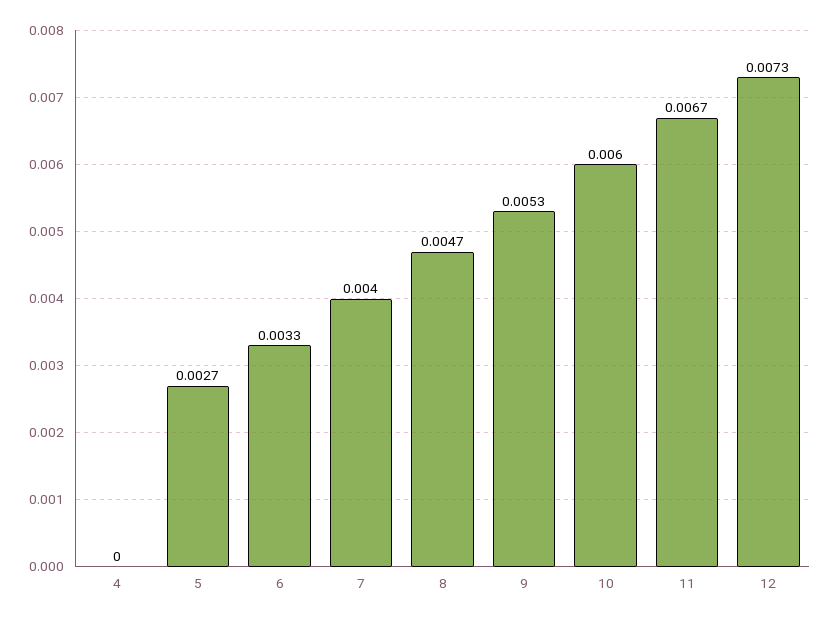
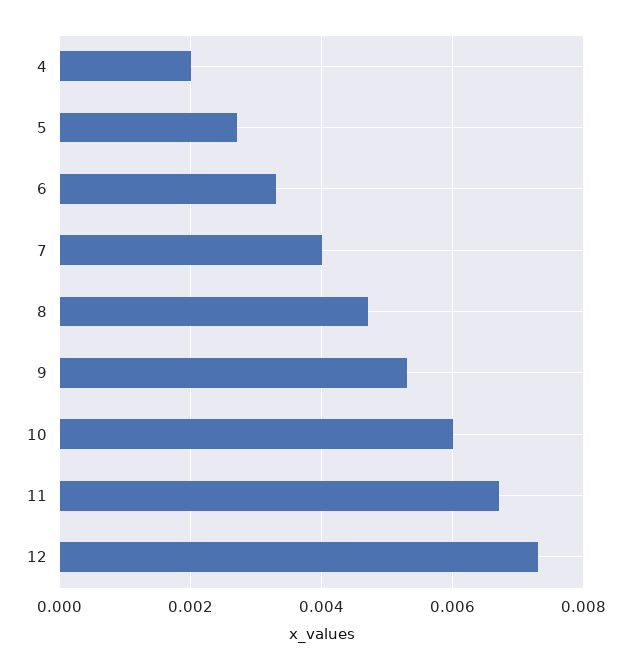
  {
-   "4": 0,
+   "4": 0.002,
    "5": 0.0027,
    "6": 0.0033,
    "7": 0.004,
    "8": 0.0047,
    "9": 0.0053,
    "10": 0.006,
    "11": 0.0067,
    "12": 0.0073
  }

